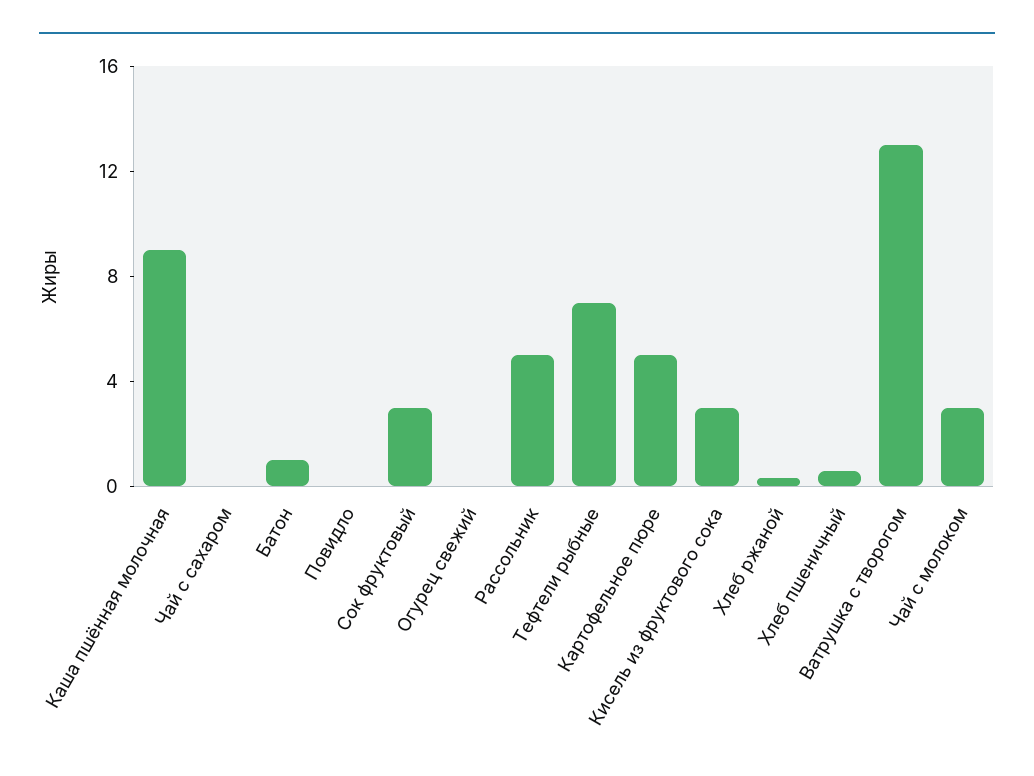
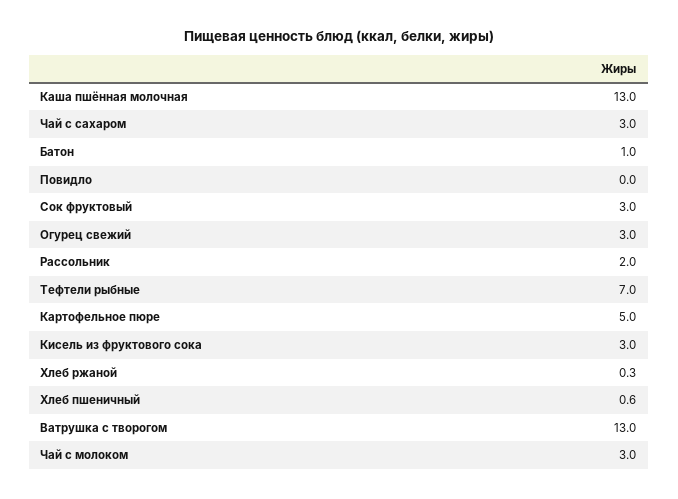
  {
-   "Каша пшённая молочная": 9,
+   "Каша пшённая молочная": 13,
-   "Чай с сахаром": 0,
+   "Чай с сахаром": 3,
    "Батон": 1,
    "Повидло": 0,
    "Сок фруктовый": 3,
-   "Огурец свежий": 0,
+   "Огурец свежий": 3,
-   "Рассольник": 5,
+   "Рассольник": 2,
    "Тефтели рыбные": 7,
    "Картофельное пюре": 5,
    "Кисель из фруктового сока": 3,
    "Хлеб ржаной": 0.3,
    "Хлеб пшеничный": 0.6,
    "Ватрушка с творогом": 13,
    "Чай с молоком": 3
  }

